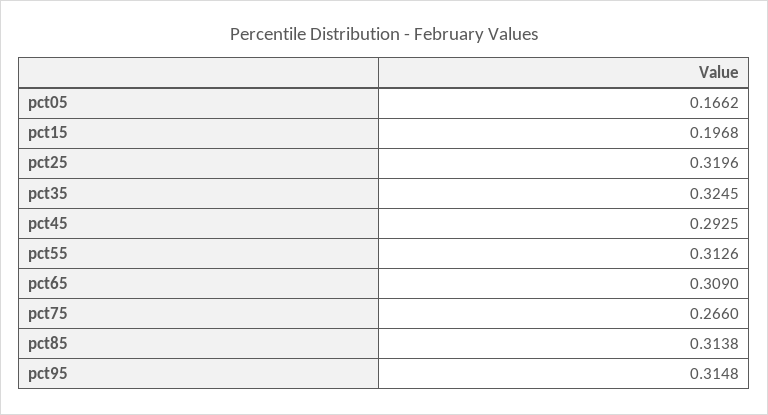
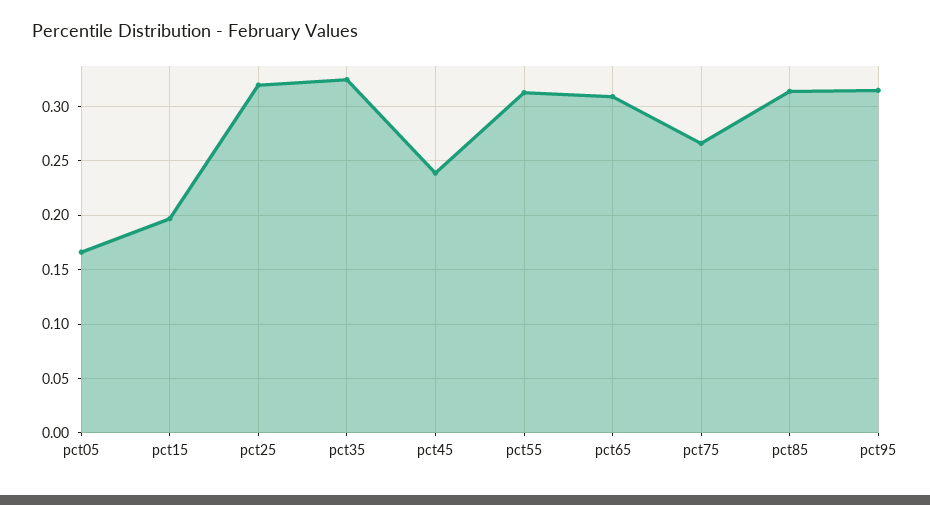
  {
    "pct05": 0.1662,
    "pct15": 0.1968,
    "pct25": 0.3196,
    "pct35": 0.3245,
-   "pct45": 0.2925,
+   "pct45": 0.24,
    "pct55": 0.3126,
    "pct65": 0.309,
    "pct75": 0.266,
    "pct85": 0.3138,
    "pct95": 0.3148
  }

